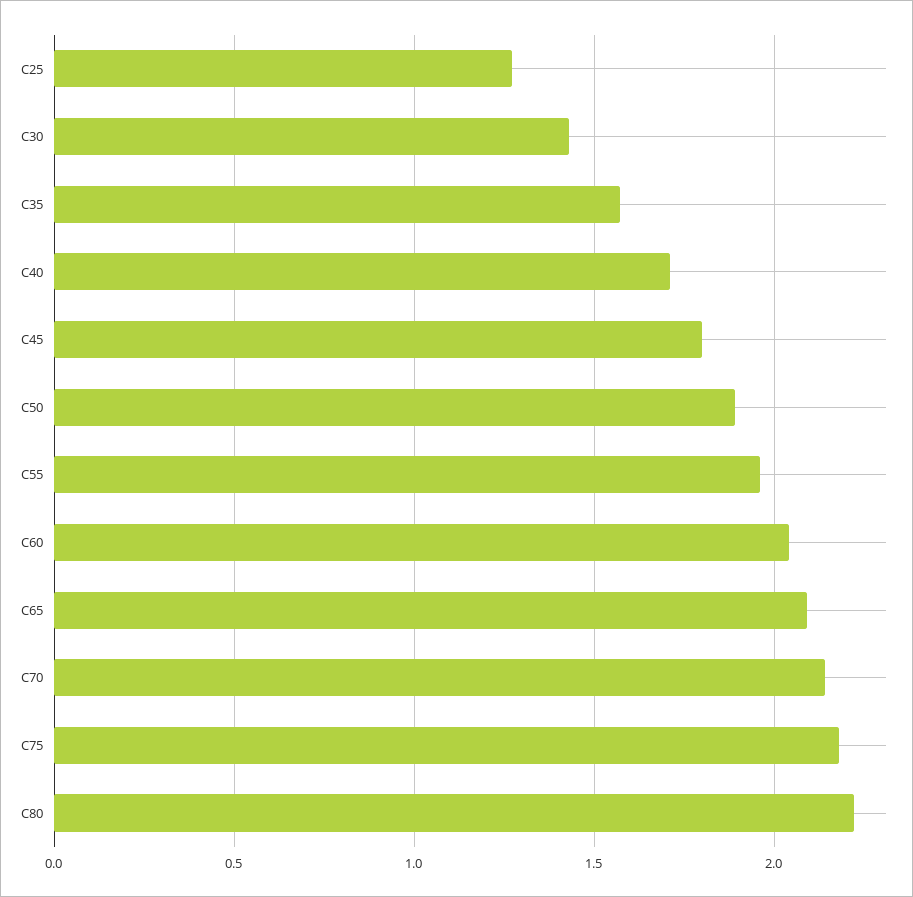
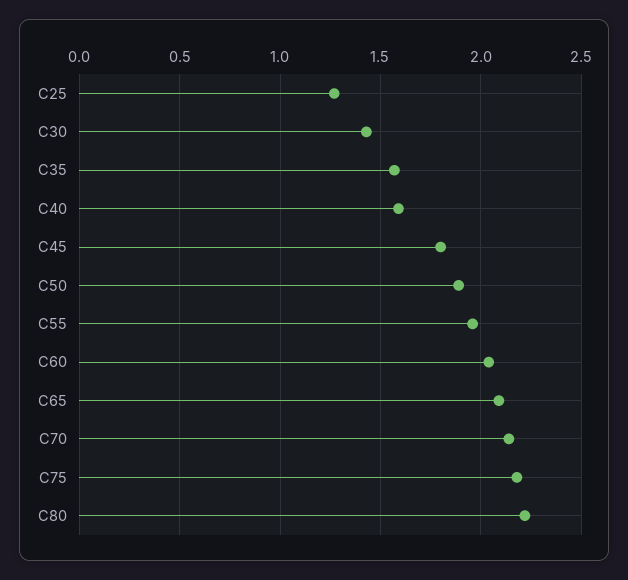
  {
    "C25": 1.25,
    "C30": 1.45,
    "C35": 1.55,
-   "C40": 1.7,
+   "C40": 1.6,
    "C45": 1.8,
    "C50": 1.9,
    "C55": 1.95,
    "C60": 2.05,
    "C65": 2.1,
    "C70": 2.15,
    "C75": 2.2,
    "C80": 2.2
  }

